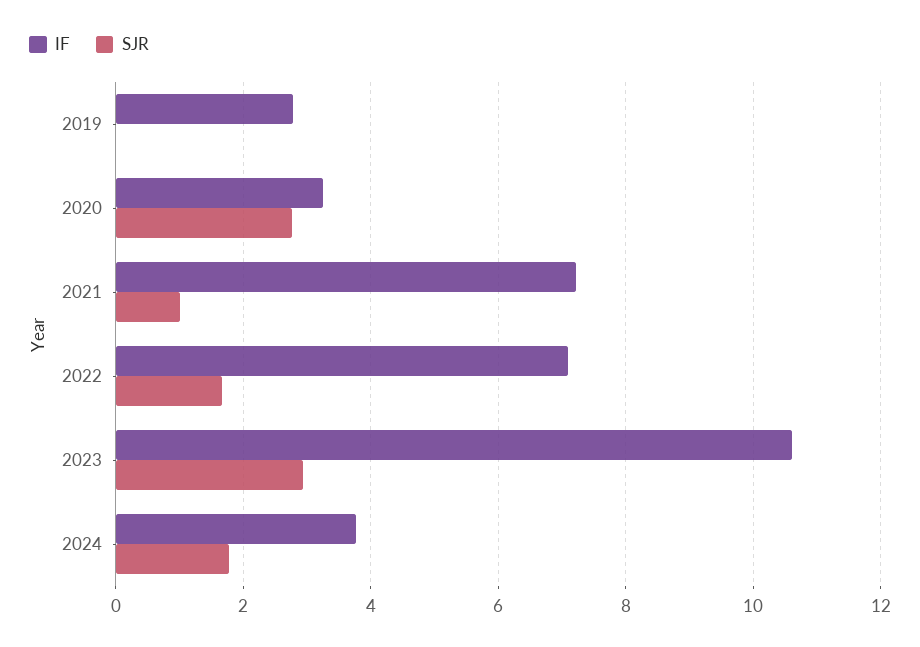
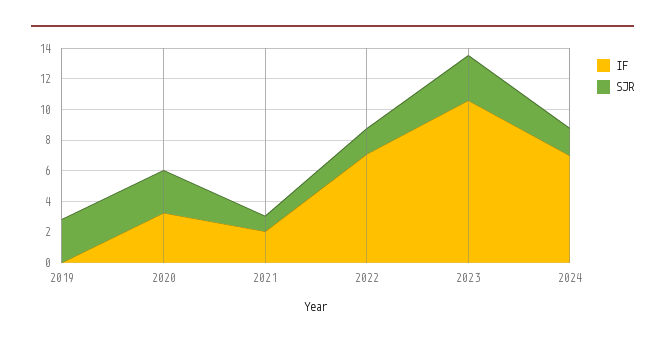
  {
    "IF": {
-     "2019": 2.8,
+     "2019": 0,
      "2020": 3.2,
-     "2021": 7.2,
+     "2021": 2,
      "2022": 7,
      "2023": 10.6,
-     "2024": 3.8
+     "2024": 7
    },
    "SJR": {
-     "2019": 0,
+     "2019": 3,
      "2020": 2.8,
      "2021": 1,
      "2022": 1.6,
      "2023": 3,
      "2024": 1.8
    }
  }

